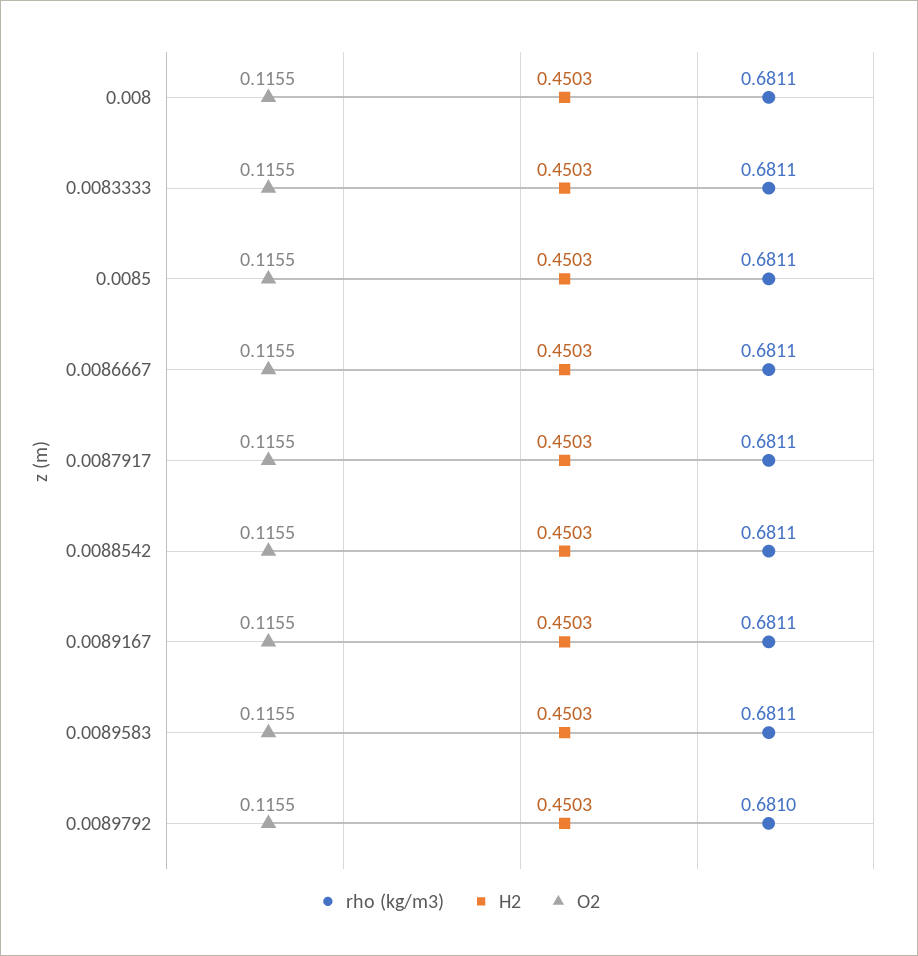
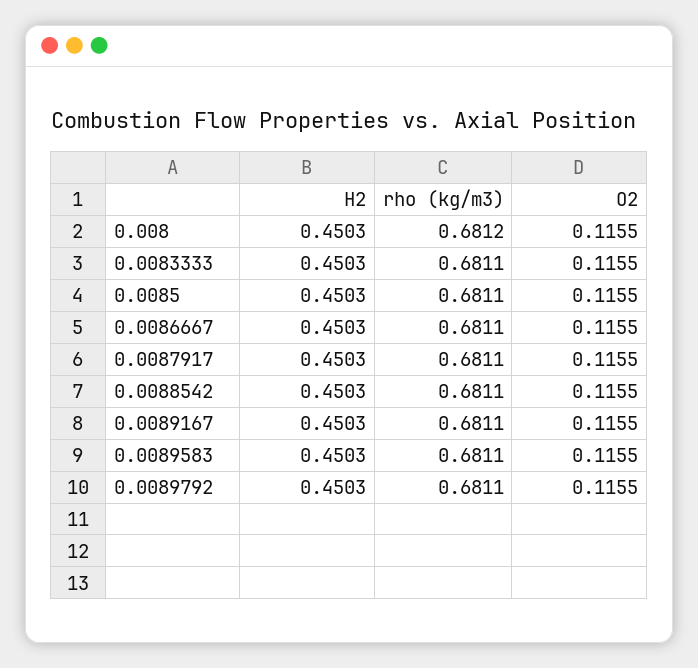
  {
    "rho (kg/m3)": {
-     "0.008": 0.6811,
+     "0.008": 0.6812,
      "0.0083333": 0.6811,
      "0.0085": 0.6811,
      "0.0086667": 0.6811,
      "0.0087917": 0.6811,
      "0.0088542": 0.6811,
      "0.0089167": 0.6811,
      "0.0089583": 0.6811,
-     "0.0089792": 0.681
+     "0.0089792": 0.6811
    },
    "H2": {
      "0.008": 0.4503,
      "0.0083333": 0.4503,
      "0.0085": 0.4503,
      "0.0086667": 0.4503,
      "0.0087917": 0.4503,
      "0.0088542": 0.4503,
      "0.0089167": 0.4503,
      "0.0089583": 0.4503,
      "0.0089792": 0.4503
    },
    "O2": {
      "0.008": 0.1155,
      "0.0083333": 0.1155,
      "0.0085": 0.1155,
      "0.0086667": 0.1155,
      "0.0087917": 0.1155,
      "0.0088542": 0.1155,
      "0.0089167": 0.1155,
      "0.0089583": 0.1155,
      "0.0089792": 0.1155
    }
  }

